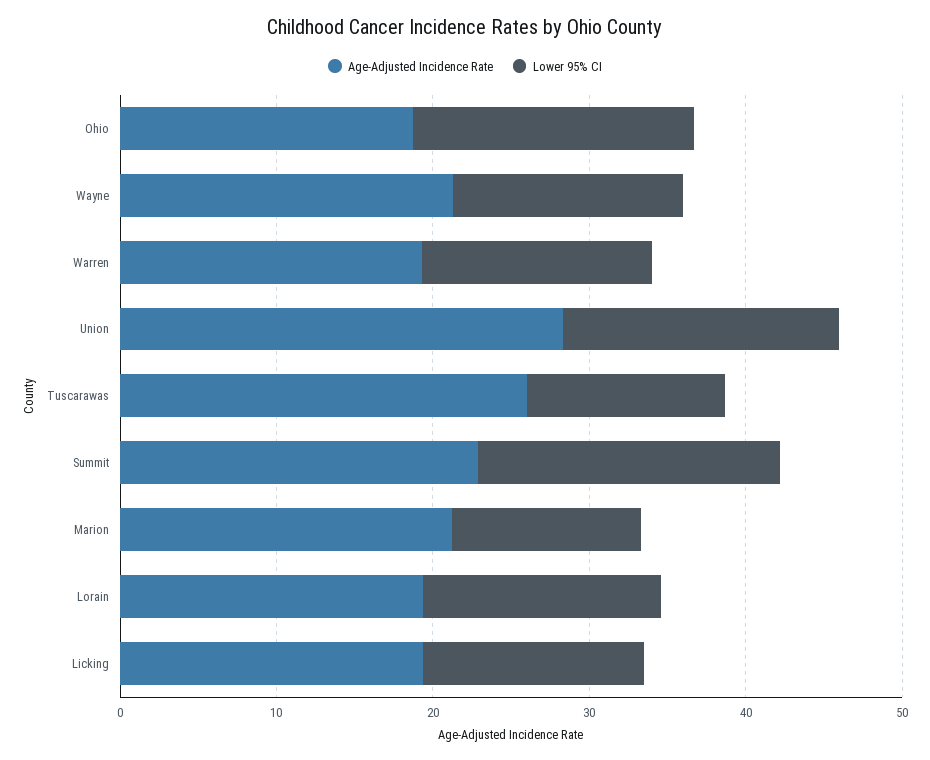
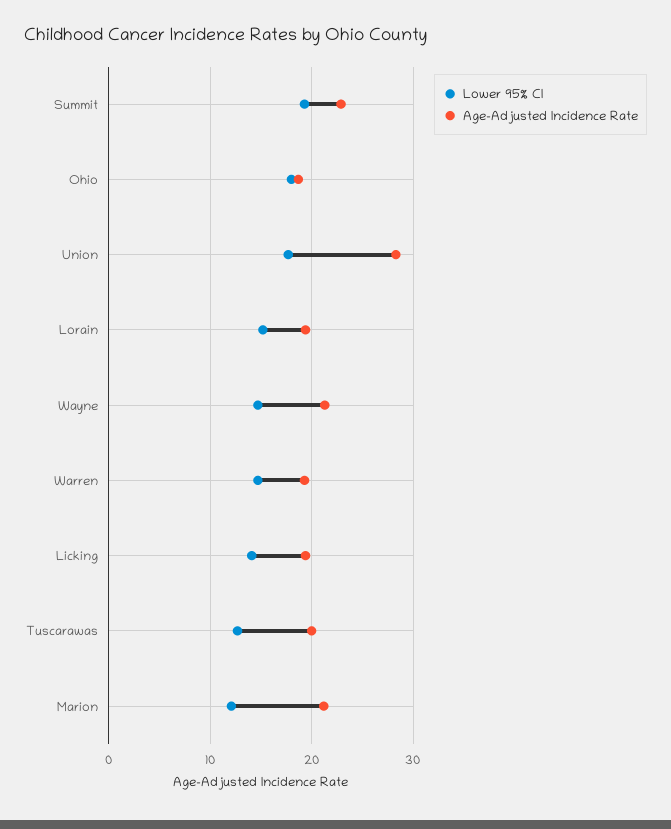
  {
    "Age-Adjusted Incidence Rate": {
      "Ohio": 19,
      "Wayne": 21,
      "Warren": 19,
      "Union": 28,
-     "Tuscarawas": 26,
+     "Tuscarawas": 20,
      "Summit": 23,
      "Marion": 21,
      "Lorain": 19,
      "Licking": 19
    },
    "Lower 95% CI": {
      "Ohio": 18,
      "Wayne": 15,
      "Warren": 15,
      "Union": 18,
      "Tuscarawas": 13,
      "Summit": 19,
      "Marion": 12,
      "Lorain": 15,
      "Licking": 14
    }
  }

